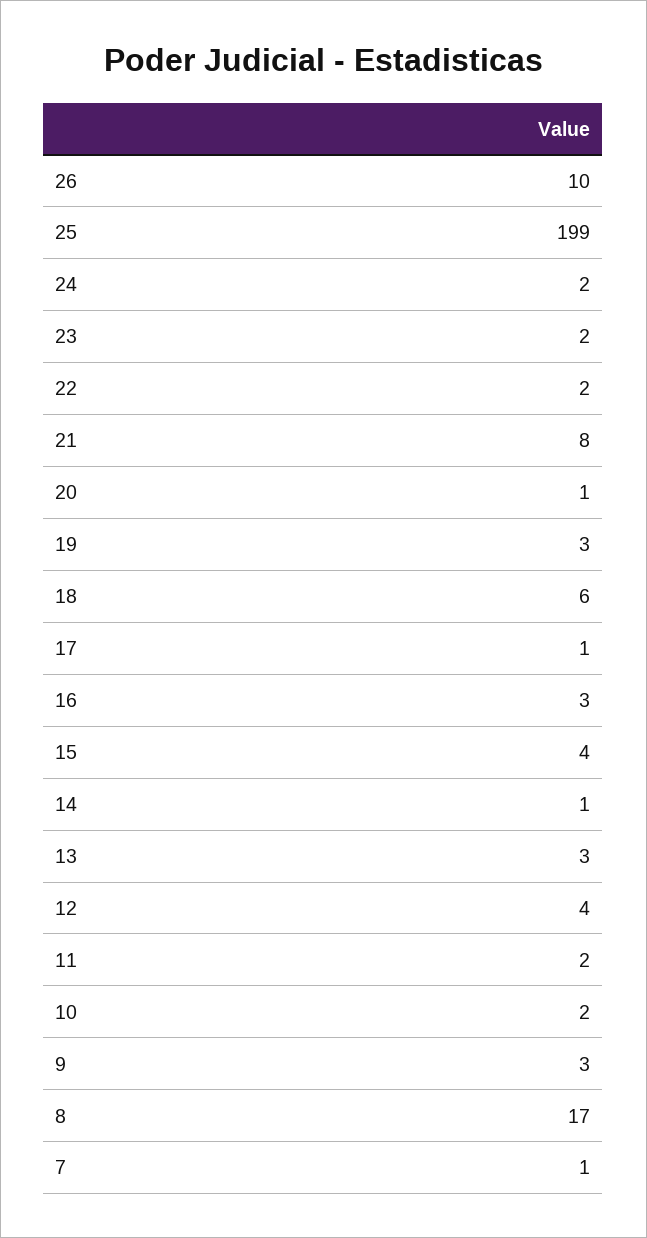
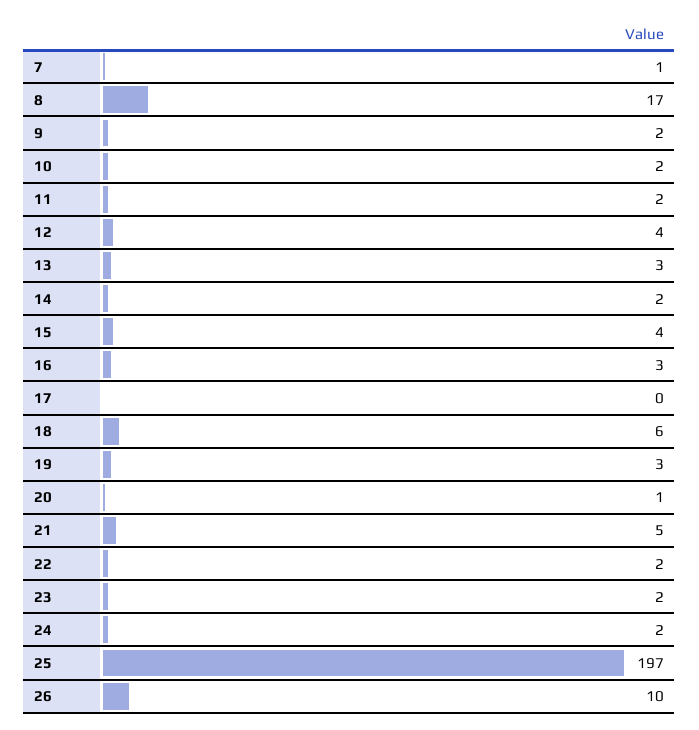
  {
    "26": 10,
-   "25": 199,
+   "25": 197,
    "24": 2,
    "23": 2,
    "22": 2,
-   "21": 8,
+   "21": 5,
    "20": 1,
    "19": 3,
    "18": 6,
-   "17": 1,
+   "17": 0,
    "16": 3,
    "15": 4,
-   "14": 1,
+   "14": 2,
    "13": 3,
    "12": 4,
    "11": 2,
    "10": 2,
-   "9": 3,
+   "9": 2,
    "8": 17,
    "7": 1
  }

